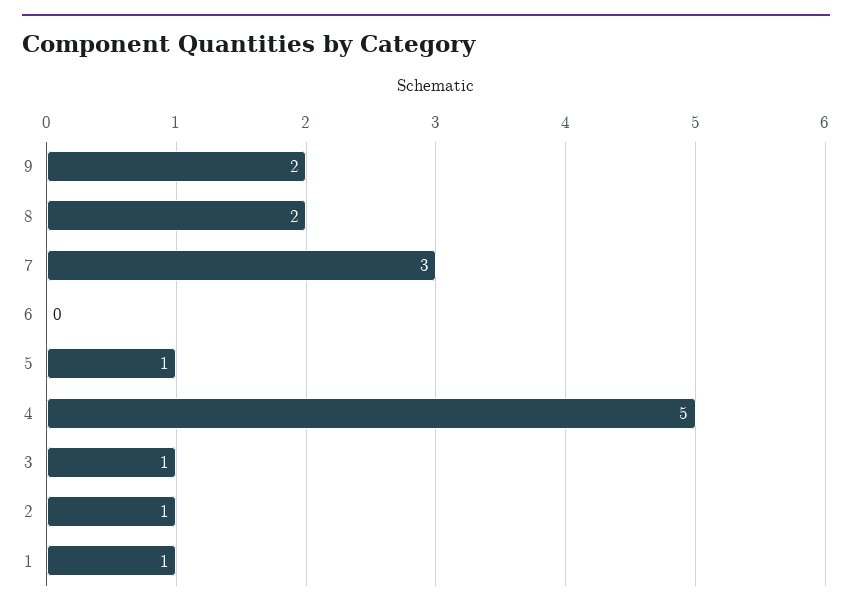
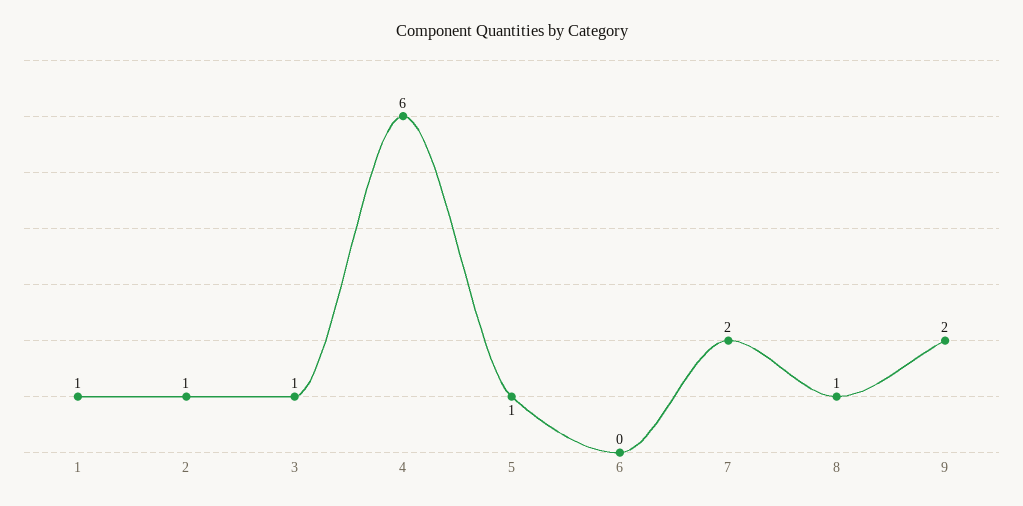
  {
    "9": 2,
-   "8": 2,
+   "8": 1,
-   "7": 3,
+   "7": 2,
    "6": 0,
    "5": 1,
-   "4": 5,
+   "4": 6,
    "3": 1,
    "2": 1,
    "1": 1
  }

